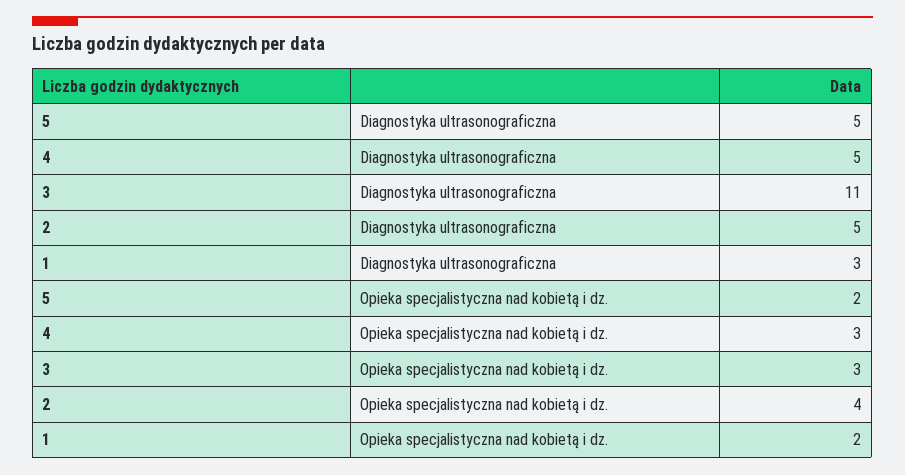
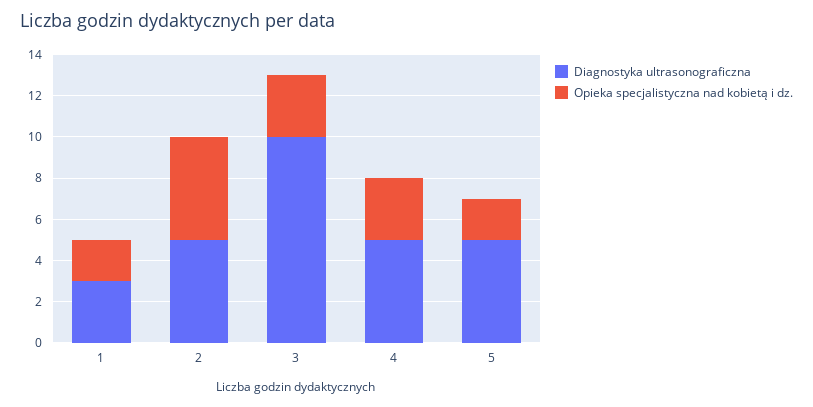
  {
    "Diagnostyka ultrasonograficzna": {
      "5": 5,
      "4": 5,
-     "3": 11,
+     "3": 10,
      "2": 5,
      "1": 3
    },
    "Opieka specjalistyczna nad kobietą i dz.": {
      "5": 2,
      "4": 3,
      "3": 3,
-     "2": 4,
+     "2": 5,
      "1": 2
    }
  }

